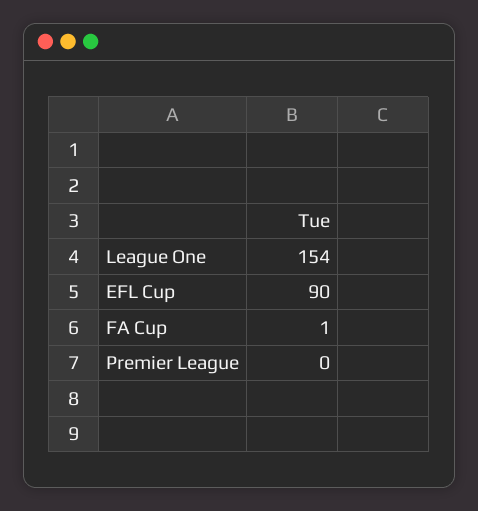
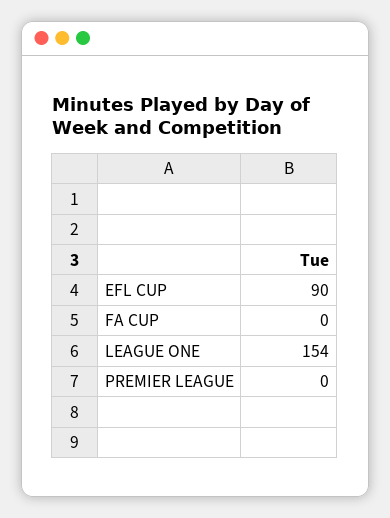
  {
    "League One": 154,
    "EFL Cup": 90,
-   "FA Cup": 1,
+   "FA Cup": 0,
    "Premier League": 0
  }

